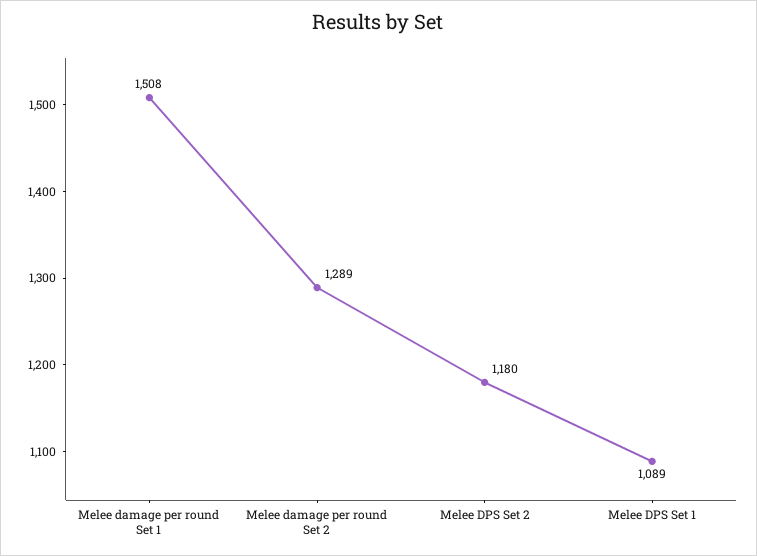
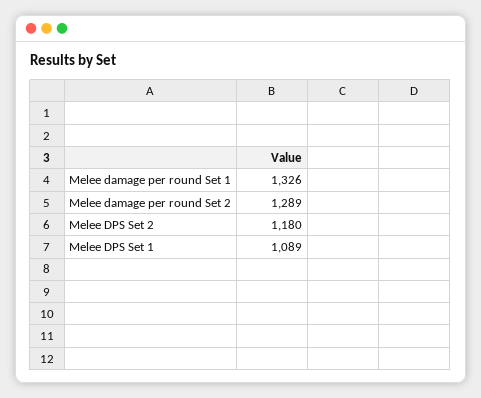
  {
-   "Melee damage per round Set 1": 1508,
+   "Melee damage per round Set 1": 1326,
    "Melee damage per round Set 2": 1289,
    "Melee DPS Set 2": 1180,
    "Melee DPS Set 1": 1089
  }

